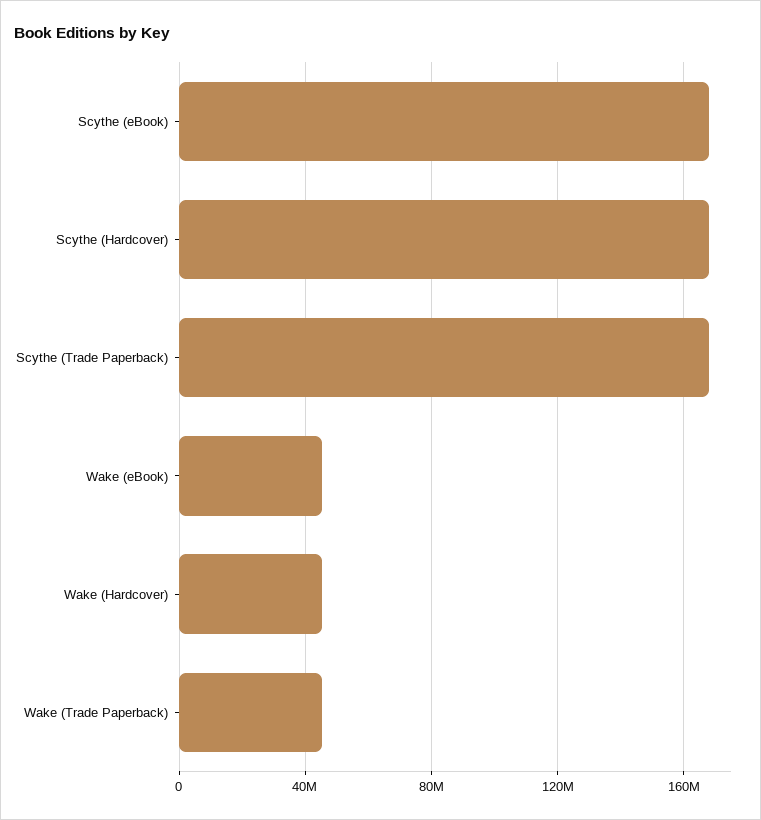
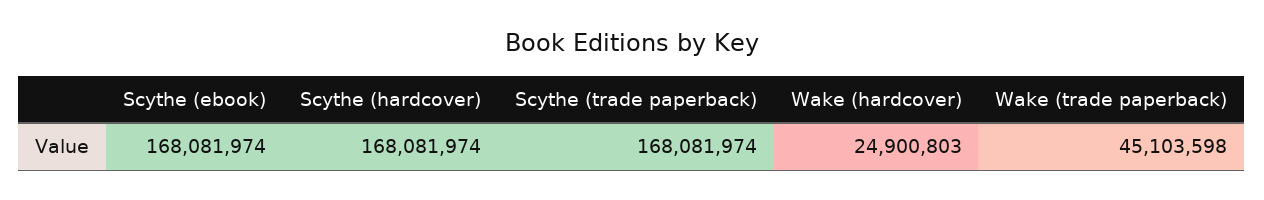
  {
    "Scythe (eBook)": 168081974,
    "Scythe (Hardcover)": 168081974,
    "Scythe (Trade Paperback)": 168081974,
-   "Wake (eBook)": 45000000,
-   "Wake (Hardcover)": 45000000,
+   "Wake (Hardcover)": 24900803,
    "Wake (Trade Paperback)": 45103598
  }

